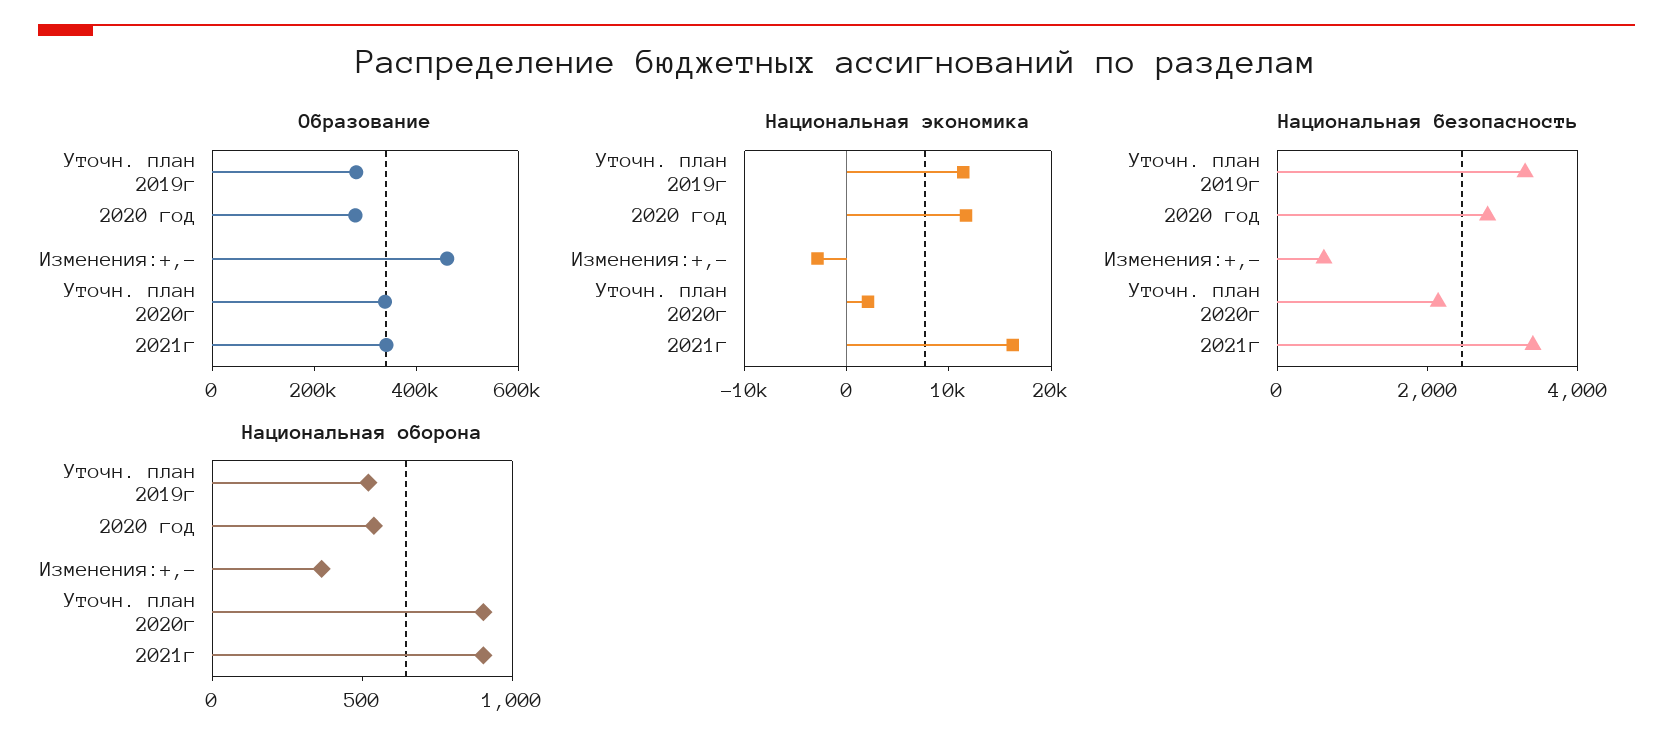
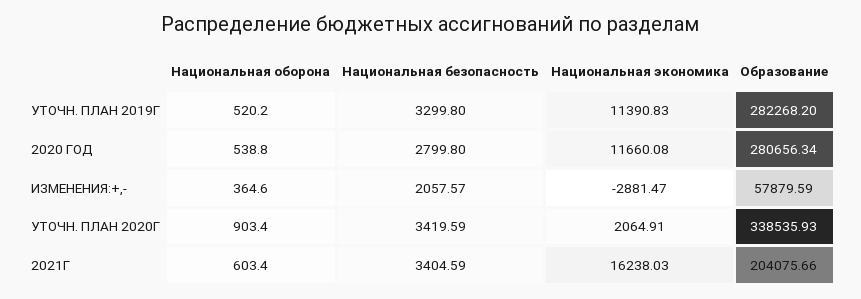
  {
    "Образование": {
      "Уточн. план 2019г": 282268.2,
      "2020 год": 280656.34,
-     "Изменения:+,-": 450000,
+     "Изменения:+,-": 57879.59,
      "Уточн. план 2020г": 338535.93,
-     "2021г": 350000
+     "2021г": 204075.66
    },
    "Национальная экономика": {
      "Уточн. план 2019г": 11390.83,
      "2020 год": 11660.08,
      "Изменения:+,-": -2881.47,
      "Уточн. план 2020г": 2064.91,
      "2021г": 16238.03
    },
    "Национальная безопасность": {
      "Уточн. план 2019г": 3299.8,
      "2020 год": 2799.8,
-     "Изменения:+,-": 500,
+     "Изменения:+,-": 2057.57,
-     "Уточн. план 2020г": 2000,
+     "Уточн. план 2020г": 3419.59,
      "2021г": 3404.59
    },
    "Национальная оборона": {
      "Уточн. план 2019г": 520.2,
      "2020 год": 538.8,
      "Изменения:+,-": 364.6,
      "Уточн. план 2020г": 903.4,
-     "2021г": 900
+     "2021г": 603.4
    }
  }

